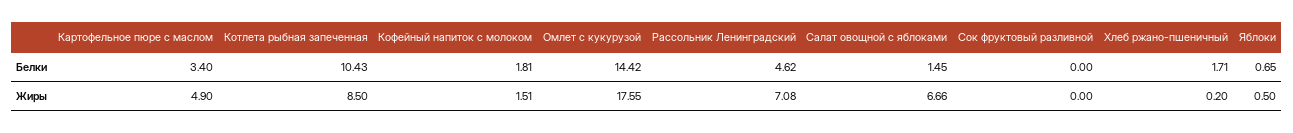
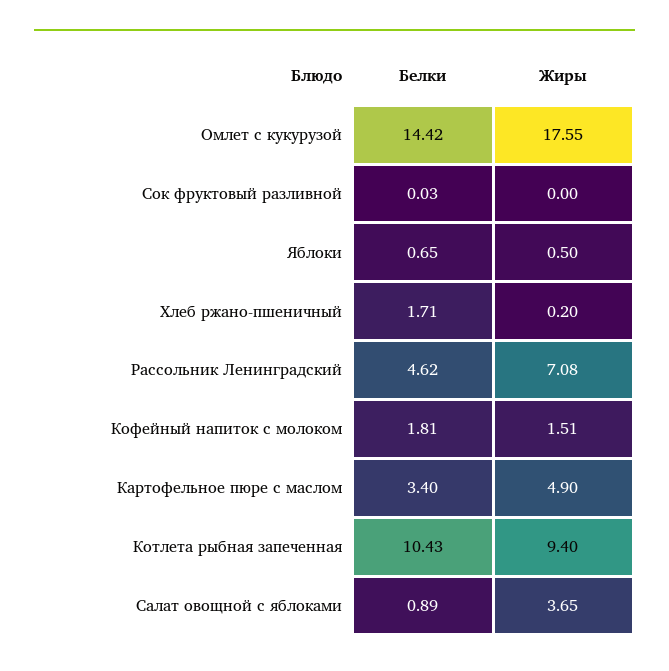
  {
    "Картофельное пюре с маслом": {
      "Белки": 3.4,
      "Жиры": 4.9
    },
    "Котлета рыбная запеченная": {
      "Белки": 10.43,
-     "Жиры": 8.5
+     "Жиры": 9.4
    },
    "Кофейный напиток с молоком": {
      "Белки": 1.81,
      "Жиры": 1.51
    },
    "Омлет с кукурузой": {
      "Белки": 14.42,
      "Жиры": 17.55
    },
    "Рассольник Ленинградский": {
      "Белки": 4.62,
      "Жиры": 7.08
    },
    "Салат овощной с яблоками": {
-     "Белки": 1.45,
+     "Белки": 0.89,
-     "Жиры": 6.66
+     "Жиры": 3.65
    },
    "Сок фруктовый разливной": {
-     "Белки": 0,
+     "Белки": 0.03,
      "Жиры": 0
    },
    "Хлеб ржано-пшеничный": {
      "Белки": 1.71,
      "Жиры": 0.2
    },
    "Яблоки": {
      "Белки": 0.65,
      "Жиры": 0.5
    }
  }

